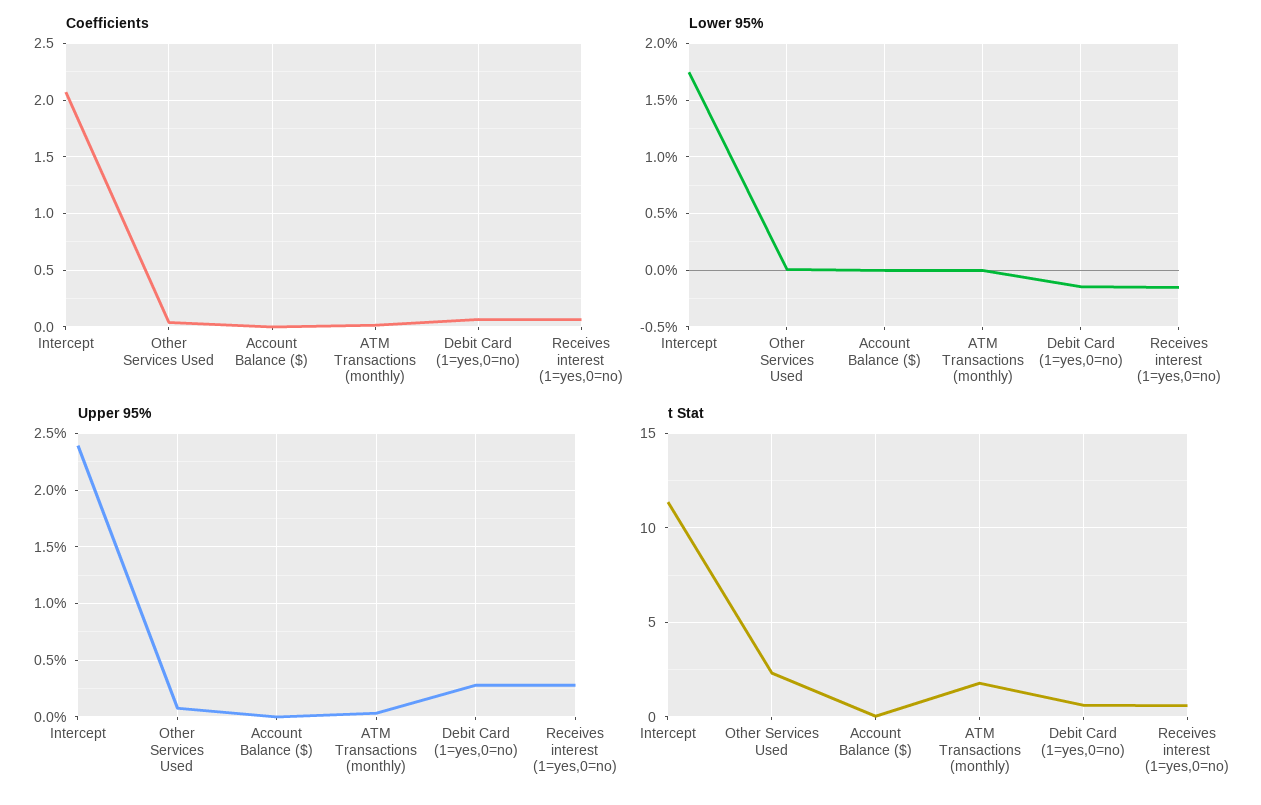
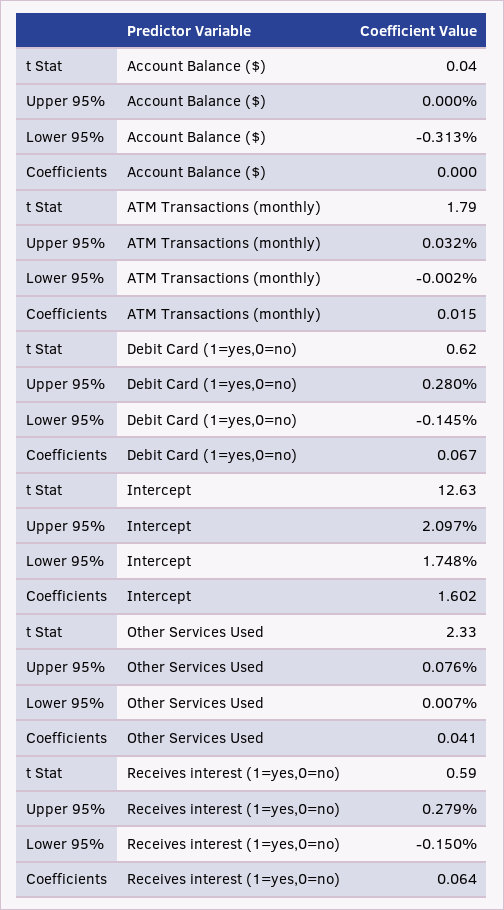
  {
    "Coefficients": {
-     "Intercept": 2.1,
+     "Intercept": 1.602,
      "Other Services Used": 0.041,
      "Account Balance ($)": 0,
      "ATM Transactions (monthly)": 0.015,
      "Debit Card (1=yes,0=no)": 0.067,
      "Receives interest (1=yes,0=no)": 0.064
    },
    "Lower 95%": {
      "Intercept": 1.748,
      "Other Services Used": 0.007,
-     "Account Balance ($)": 0,
+     "Account Balance ($)": -0.313,
      "ATM Transactions (monthly)": -0.002,
      "Debit Card (1=yes,0=no)": -0.145,
      "Receives interest (1=yes,0=no)": -0.15
    },
    "Upper 95%": {
-     "Intercept": 2.4,
+     "Intercept": 2.097,
      "Other Services Used": 0.076,
      "Account Balance ($)": 0,
      "ATM Transactions (monthly)": 0.032,
      "Debit Card (1=yes,0=no)": 0.28,
      "Receives interest (1=yes,0=no)": 0.279
    },
    "t Stat": {
-     "Intercept": 11.5,
+     "Intercept": 12.63,
      "Other Services Used": 2.33,
      "Account Balance ($)": 0.04,
      "ATM Transactions (monthly)": 1.79,
      "Debit Card (1=yes,0=no)": 0.62,
      "Receives interest (1=yes,0=no)": 0.59
    }
  }

